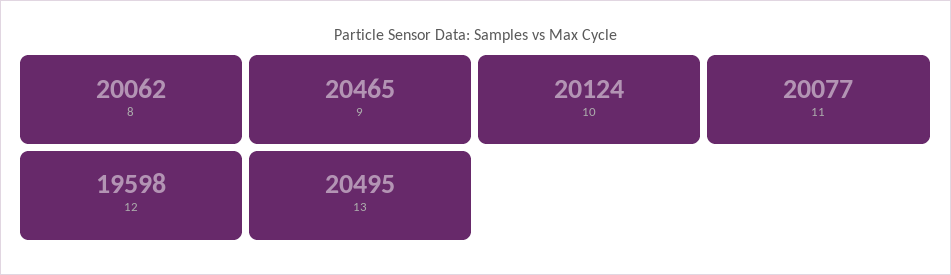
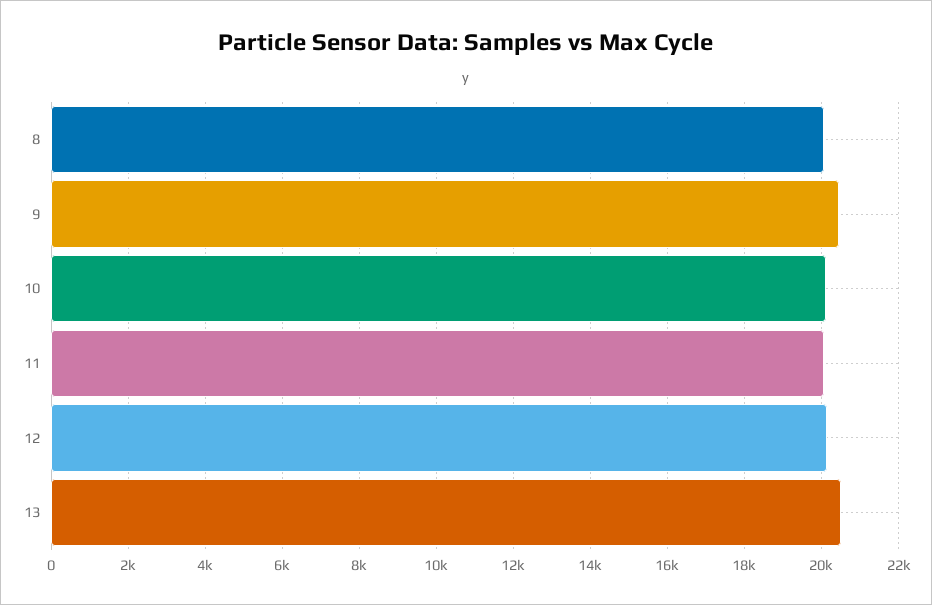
  {
    "8": 20062,
    "9": 20465,
    "10": 20124,
    "11": 20077,
-   "12": 19598,
+   "12": 20200,
    "13": 20495
  }

